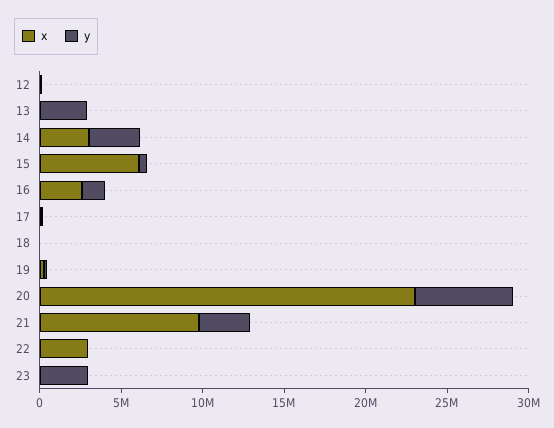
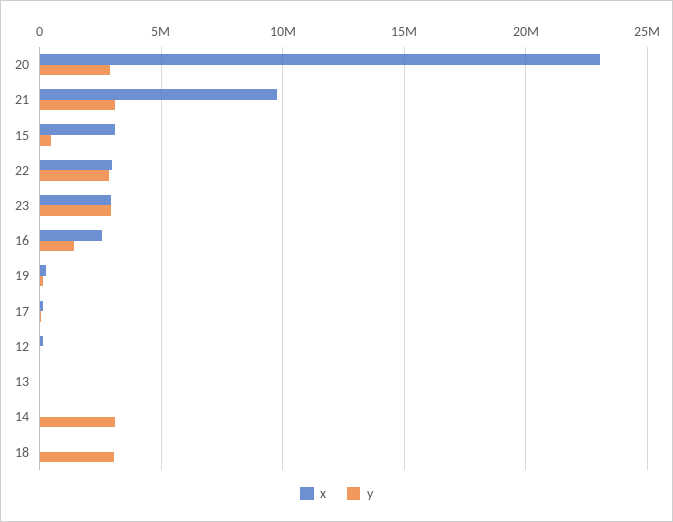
  {
    "x": {
      "12": 0,
      "13": 0,
-     "14": 3000000,
+     "14": 0,
-     "15": 6000000,
+     "15": 3000000,
      "16": 2500000,
      "17": 0,
      "18": 0,
      "19": 500000,
      "20": 23000000,
      "21": 10000000,
      "22": 3000000,
-     "23": 0
+     "23": 3000000
    },
    "y": {
      "12": 0,
-     "13": 3000000,
+     "13": 0,
      "14": 3000000,
      "15": 500000,
      "16": 1500000,
      "17": 0,
-     "18": 0,
+     "18": 3000000,
      "19": 0,
-     "20": 6000000,
+     "20": 3000000,
      "21": 3000000,
-     "22": 0,
+     "22": 3000000,
      "23": 3000000
    }
  }

